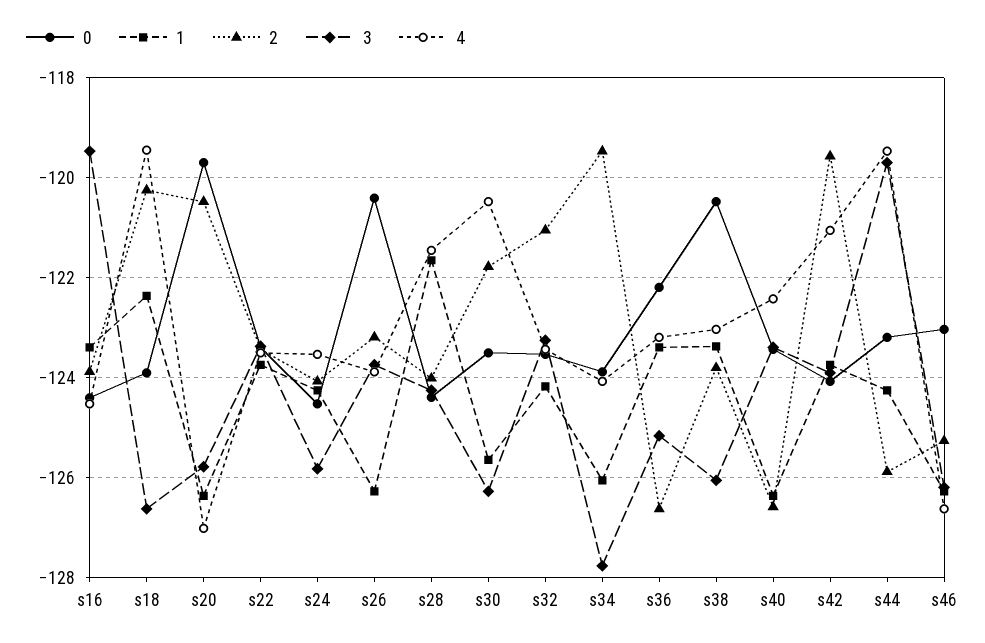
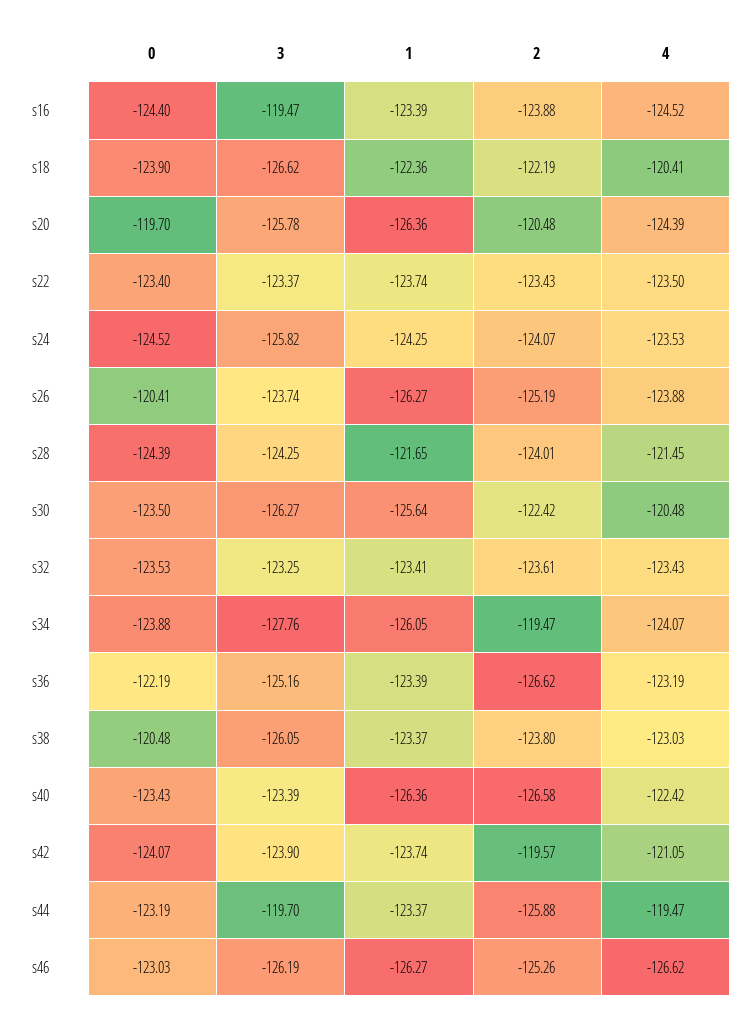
  {
    "0": {
      "s16": -124.4,
      "s18": -123.9,
      "s20": -119.7,
      "s22": -123.4,
      "s24": -124.52,
      "s26": -120.41,
      "s28": -124.39,
      "s30": -123.5,
      "s32": -123.53,
      "s34": -123.88,
      "s36": -122.19,
      "s38": -120.48,
      "s40": -123.43,
      "s42": -124.07,
      "s44": -123.19,
      "s46": -123.03
    },
    "1": {
      "s16": -123.39,
      "s18": -122.36,
      "s20": -126.36,
      "s22": -123.74,
      "s24": -124.25,
      "s26": -126.27,
      "s28": -121.65,
      "s30": -125.64,
-     "s32": -124.2,
+     "s32": -123.41,
      "s34": -126.05,
      "s36": -123.39,
      "s38": -123.37,
      "s40": -126.36,
      "s42": -123.74,
-     "s44": -124.2,
+     "s44": -123.37,
      "s46": -126.27
    },
    "2": {
      "s16": -123.88,
-     "s18": -120.2,
+     "s18": -122.19,
      "s20": -120.48,
      "s22": -123.43,
      "s24": -124.07,
-     "s26": -123.2,
+     "s26": -125.19,
      "s28": -124.01,
-     "s30": -121.8,
+     "s30": -122.42,
-     "s32": -121,
+     "s32": -123.61,
      "s34": -119.47,
      "s36": -126.62,
      "s38": -123.8,
      "s40": -126.58,
      "s42": -119.57,
      "s44": -125.88,
      "s46": -125.26
    },
    "3": {
      "s16": -119.47,
      "s18": -126.62,
      "s20": -125.78,
      "s22": -123.37,
      "s24": -125.82,
      "s26": -123.74,
      "s28": -124.25,
      "s30": -126.27,
      "s32": -123.25,
      "s34": -127.76,
      "s36": -125.16,
      "s38": -126.05,
      "s40": -123.39,
      "s42": -123.9,
      "s44": -119.7,
      "s46": -126.19
    },
    "4": {
      "s16": -124.52,
-     "s18": -119.4,
+     "s18": -120.41,
-     "s20": -127,
+     "s20": -124.39,
      "s22": -123.5,
      "s24": -123.53,
      "s26": -123.88,
      "s28": -121.45,
      "s30": -120.48,
      "s32": -123.43,
      "s34": -124.07,
      "s36": -123.19,
      "s38": -123.03,
      "s40": -122.42,
      "s42": -121.05,
      "s44": -119.47,
      "s46": -126.62
    }
  }

